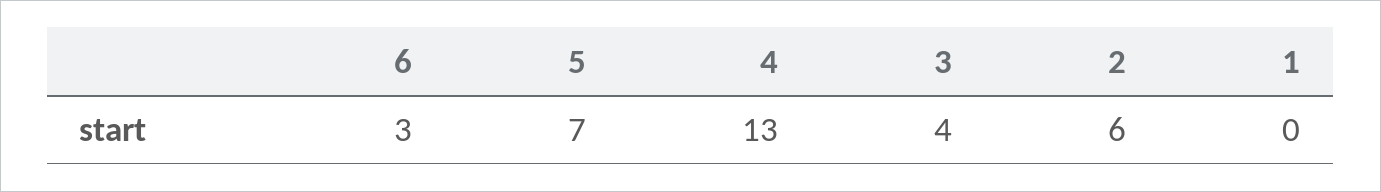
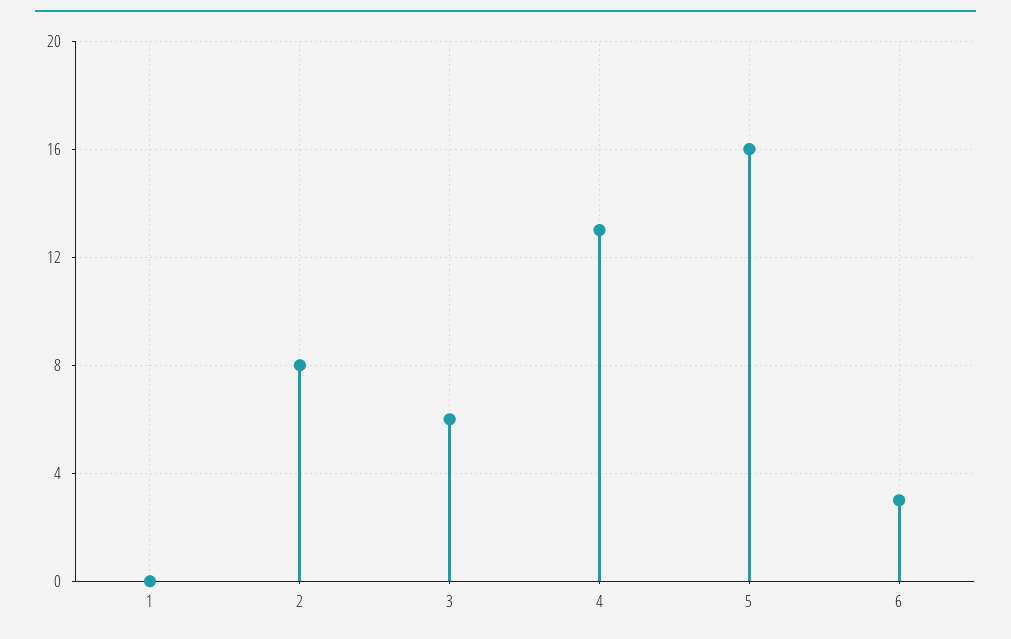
  {
    "6": 3,
-   "5": 7,
+   "5": 16,
    "4": 13,
-   "3": 4,
+   "3": 6,
-   "2": 6,
+   "2": 8,
    "1": 0
  }

